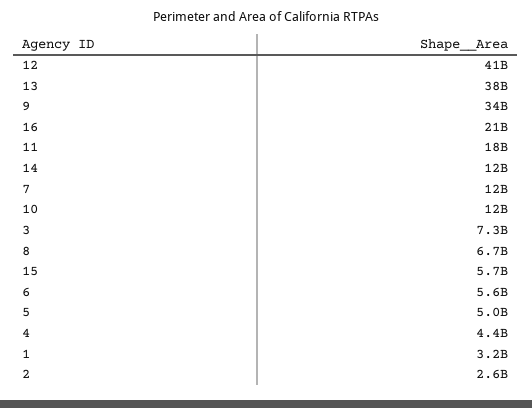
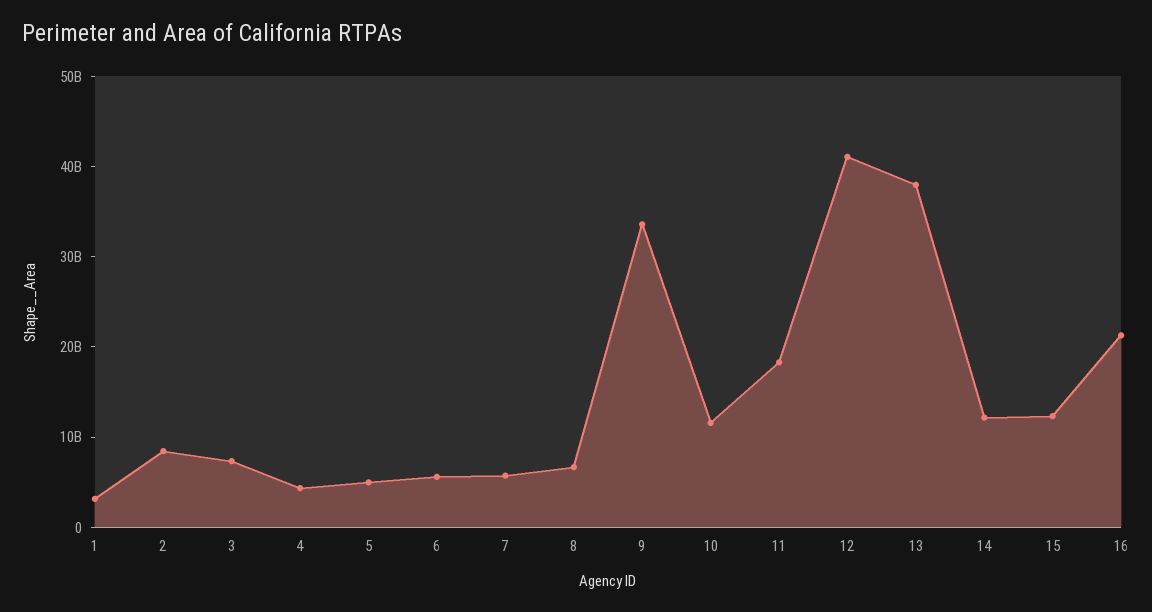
  {
    "12": 41000000000,
    "13": 38000000000,
    "9": 34000000000,
    "16": 21000000000,
    "11": 18000000000,
    "14": 12000000000,
-   "7": 12000000000,
+   "7": 6000000000,
    "10": 12000000000,
    "3": 7300000000,
    "8": 6700000000,
-   "15": 5700000000,
+   "15": 12000000000,
    "6": 5600000000,
    "5": 5000000000,
    "4": 4400000000,
    "1": 3200000000,
-   "2": 2600000000
+   "2": 8000000000
  }

